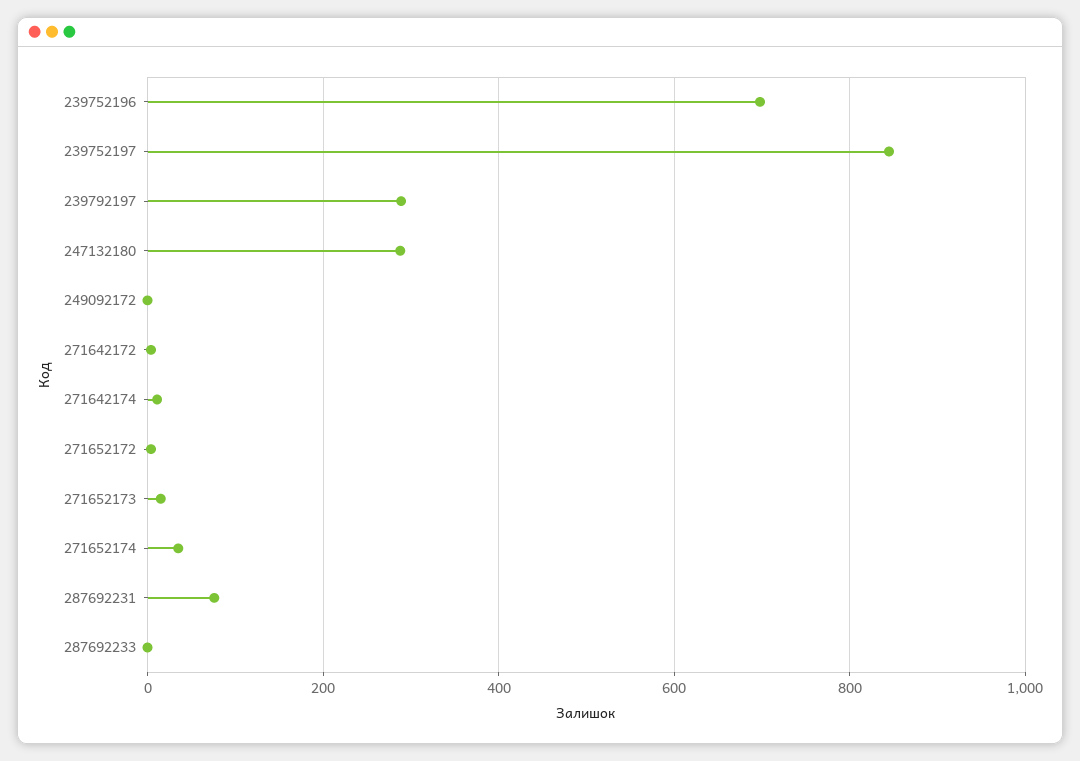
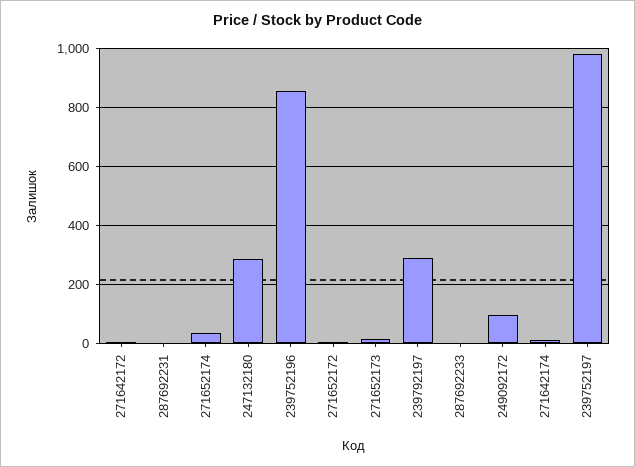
  {
-   "239752196": 700,
+   "239752196": 850,
-   "239752197": 840,
+   "239752197": 975,
    "239792197": 280,
    "247132180": 280,
-   "249092172": 0,
+   "249092172": 100,
    "271642172": 0,
    "271642174": 20,
    "271652172": 0,
    "271652173": 20,
    "271652174": 40,
-   "287692231": 80,
+   "287692231": 0,
    "287692233": 0
  }

